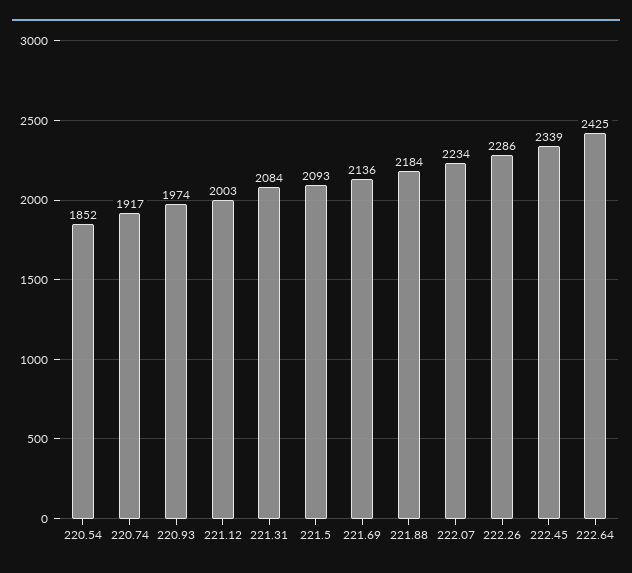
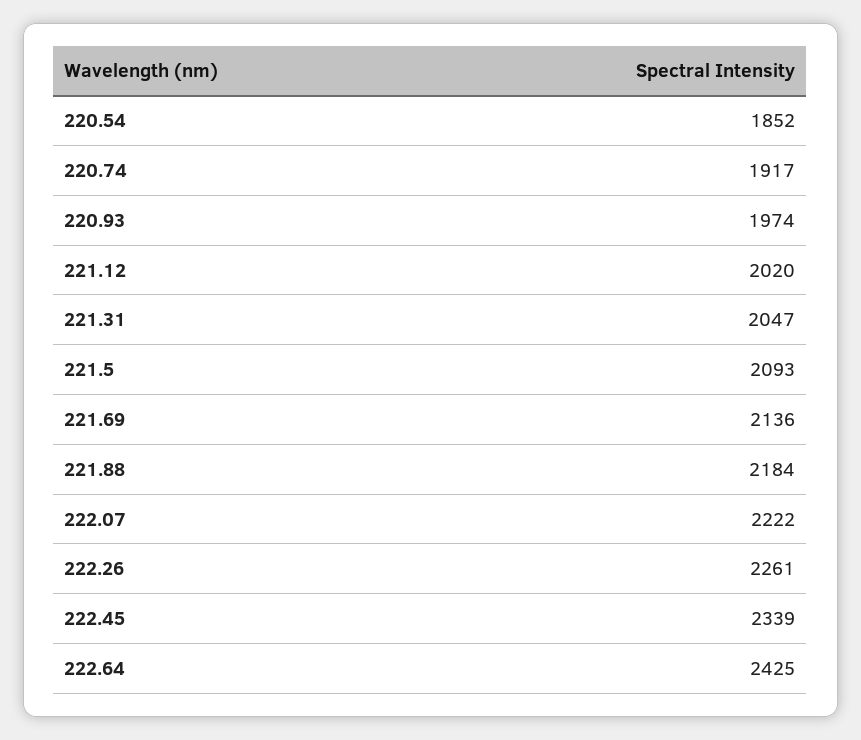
  {
    "220.54": 1852,
    "220.74": 1917,
    "220.93": 1974,
-   "221.12": 2003,
+   "221.12": 2020,
-   "221.31": 2084,
+   "221.31": 2047,
    "221.5": 2093,
    "221.69": 2136,
    "221.88": 2184,
-   "222.07": 2234,
+   "222.07": 2222,
-   "222.26": 2286,
+   "222.26": 2261,
    "222.45": 2339,
    "222.64": 2425
  }

